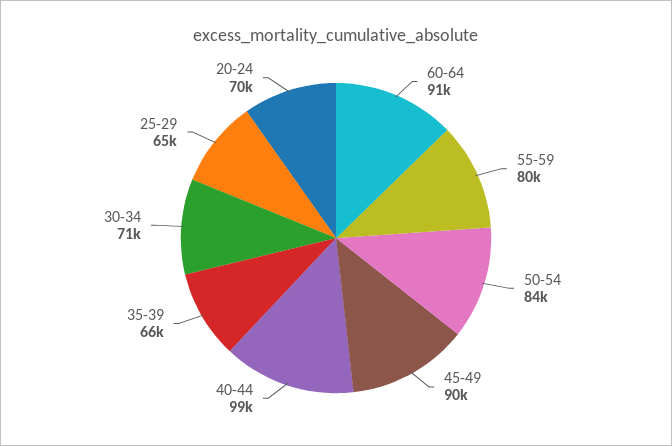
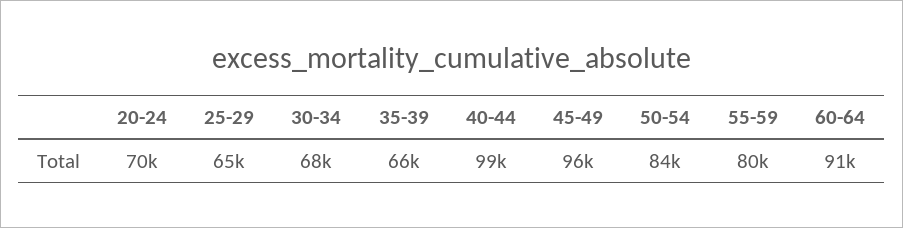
  {
    "60-64": 91000,
    "55-59": 80000,
    "50-54": 84000,
-   "45-49": 90000,
+   "45-49": 96000,
    "40-44": 99000,
    "35-39": 66000,
-   "30-34": 71000,
+   "30-34": 68000,
    "25-29": 65000,
    "20-24": 70000
  }

